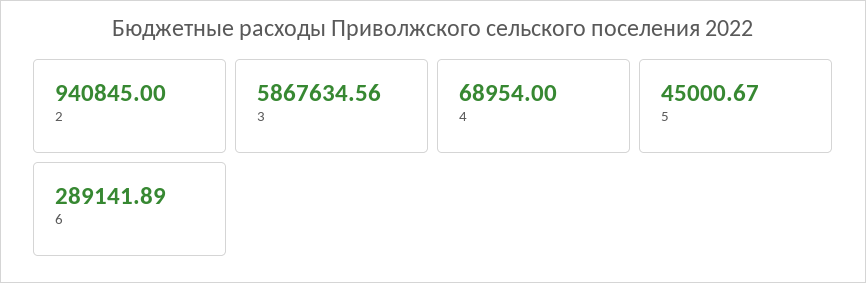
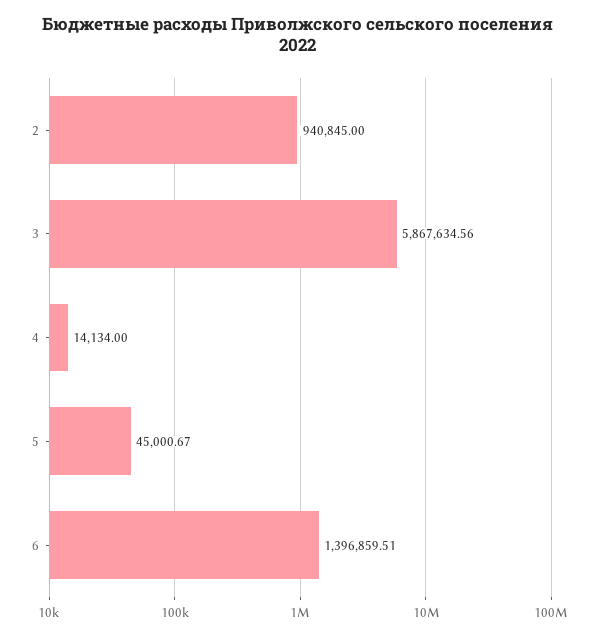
  {
    "2": 940845,
    "3": 5867634.56,
-   "4": 68954,
+   "4": 14134,
    "5": 45000.67,
-   "6": 289141.89
+   "6": 1396859.51
  }

